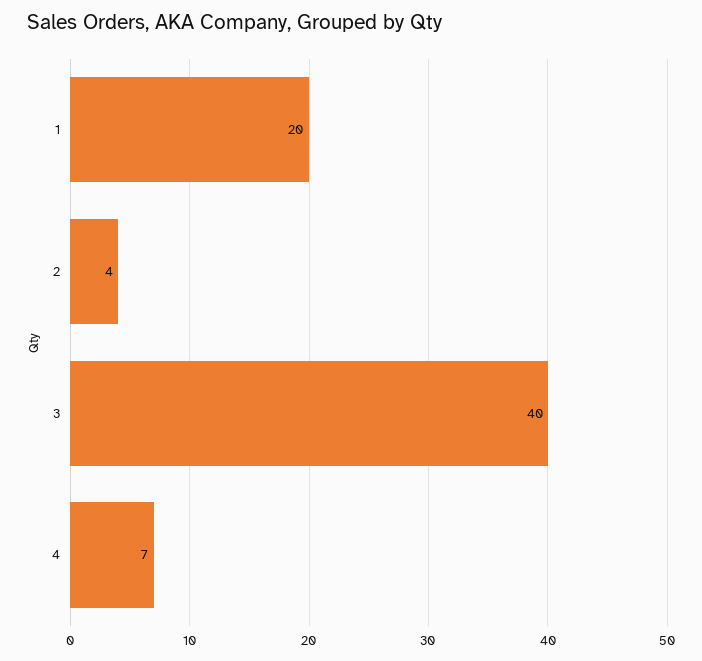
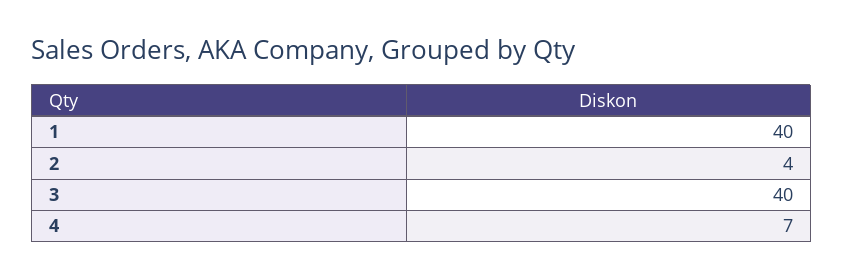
  {
-   "1": 20,
+   "1": 40,
    "2": 4,
    "3": 40,
    "4": 7
  }

